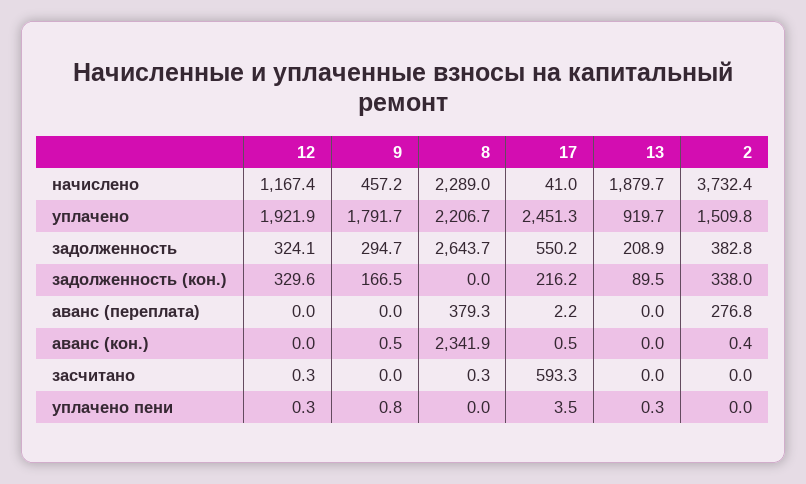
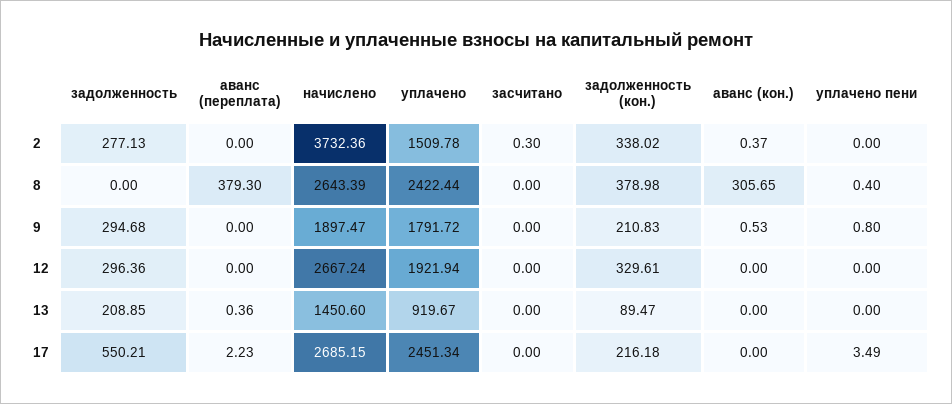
  {
    "12": {
-     "начислено": 1167.4,
+     "начислено": 2667.24,
      "уплачено": 1921.94,
-     "задолженность": 324.1,
+     "задолженность": 296.36,
      "задолженность (кон.)": 329.61,
      "аванс (переплата)": 0,
      "аванс (кон.)": 0,
-     "засчитано": 0.3,
+     "засчитано": 0,
-     "уплачено пени": 0.3
+     "уплачено пени": 0
    },
    "9": {
-     "начислено": 457.2,
+     "начислено": 1897.47,
      "уплачено": 1791.72,
      "задолженность": 294.68,
-     "задолженность (кон.)": 166.5,
+     "задолженность (кон.)": 210.83,
      "аванс (переплата)": 0,
      "аванс (кон.)": 0.53,
      "засчитано": 0,
      "уплачено пени": 0.8
    },
    "8": {
-     "начислено": 2289,
+     "начислено": 2643.39,
-     "уплачено": 2206.7,
+     "уплачено": 2422.44,
-     "задолженность": 2643.7,
+     "задолженность": 0,
-     "задолженность (кон.)": 0,
+     "задолженность (кон.)": 378.98,
      "аванс (переплата)": 379.3,
-     "аванс (кон.)": 2341.9,
+     "аванс (кон.)": 305.65,
-     "засчитано": 0.3,
+     "засчитано": 0,
-     "уплачено пени": 0
+     "уплачено пени": 0.4
    },
    "17": {
-     "начислено": 41,
+     "начислено": 2685.15,
      "уплачено": 2451.34,
      "задолженность": 550.21,
      "задолженность (кон.)": 216.18,
      "аванс (переплата)": 2.23,
-     "аванс (кон.)": 0.5,
+     "аванс (кон.)": 0,
-     "засчитано": 593.3,
+     "засчитано": 0,
      "уплачено пени": 3.49
    },
    "13": {
-     "начислено": 1879.7,
+     "начислено": 1450.6,
      "уплачено": 919.67,
      "задолженность": 208.85,
      "задолженность (кон.)": 89.47,
-     "аванс (переплата)": 0,
+     "аванс (переплата)": 0.36,
      "аванс (кон.)": 0,
      "засчитано": 0,
-     "уплачено пени": 0.3
+     "уплачено пени": 0
    },
    "2": {
      "начислено": 3732.36,
      "уплачено": 1509.78,
-     "задолженность": 382.8,
+     "задолженность": 277.13,
      "задолженность (кон.)": 338.02,
-     "аванс (переплата)": 276.8,
+     "аванс (переплата)": 0,
      "аванс (кон.)": 0.37,
-     "засчитано": 0,
+     "засчитано": 0.3,
      "уплачено пени": 0
    }
  }

